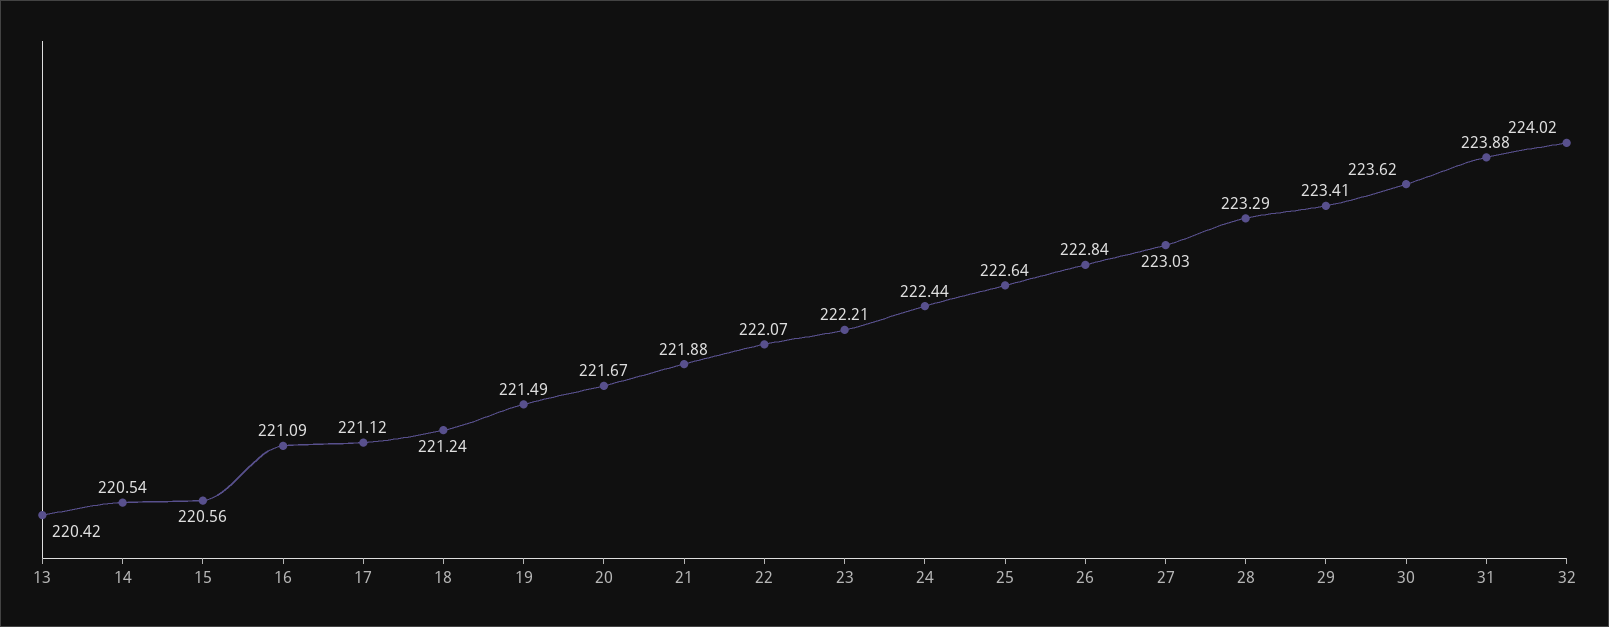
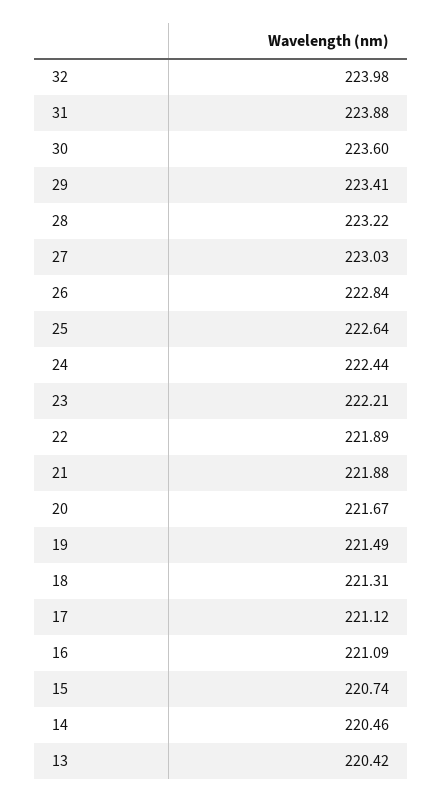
  {
    "13": 220.42,
-   "14": 220.54,
+   "14": 220.46,
-   "15": 220.56,
+   "15": 220.74,
    "16": 221.09,
    "17": 221.12,
-   "18": 221.24,
+   "18": 221.31,
    "19": 221.49,
    "20": 221.67,
    "21": 221.88,
-   "22": 222.07,
+   "22": 221.89,
    "23": 222.21,
    "24": 222.44,
    "25": 222.64,
    "26": 222.84,
    "27": 223.03,
-   "28": 223.29,
+   "28": 223.22,
    "29": 223.41,
-   "30": 223.62,
+   "30": 223.6,
    "31": 223.88,
-   "32": 224.02
+   "32": 223.98
  }

